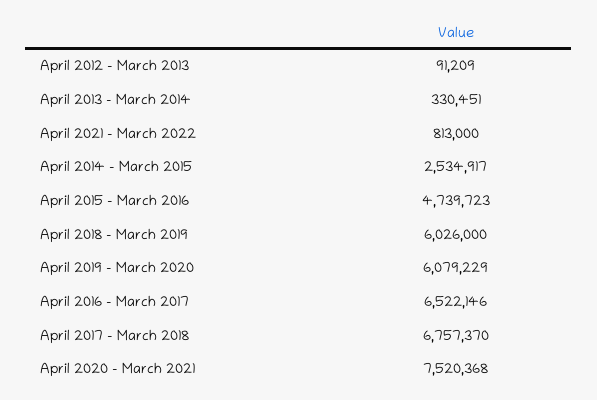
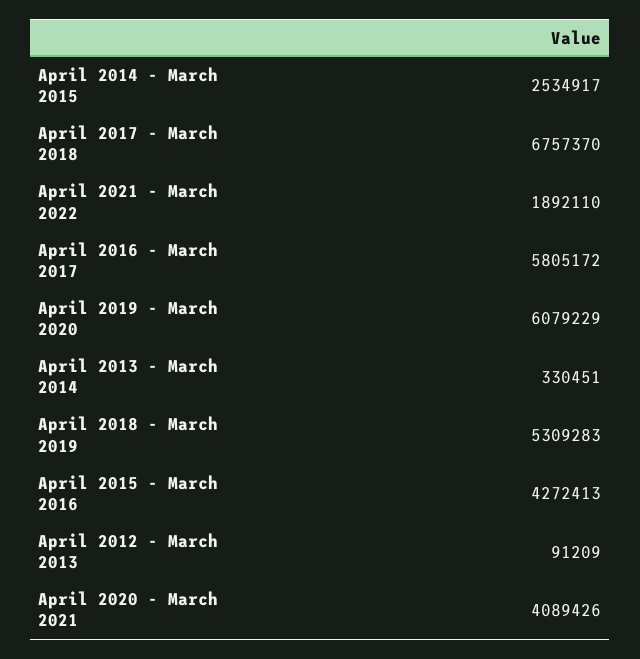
  {
    "April 2012 - March 2013": 91209,
    "April 2013 - March 2014": 330451,
-   "April 2021 - March 2022": 813000,
+   "April 2021 - March 2022": 1892110,
    "April 2014 - March 2015": 2534917,
-   "April 2015 - March 2016": 4739723,
+   "April 2015 - March 2016": 4272413,
-   "April 2018 - March 2019": 6026000,
+   "April 2018 - March 2019": 5309283,
    "April 2019 - March 2020": 6079229,
-   "April 2016 - March 2017": 6522146,
+   "April 2016 - March 2017": 5805172,
    "April 2017 - March 2018": 6757370,
-   "April 2020 - March 2021": 7520368
+   "April 2020 - March 2021": 4089426
  }

